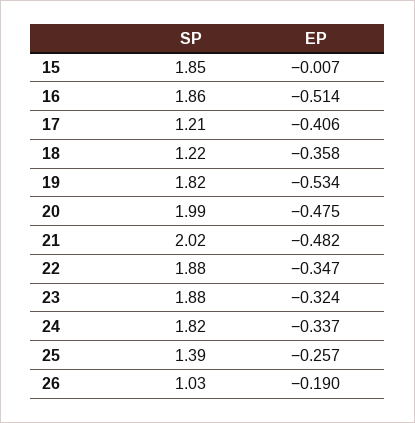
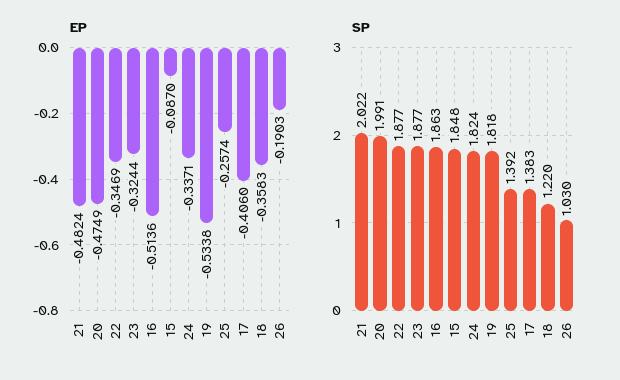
  {
    "SP": {
      "15": 1.848,
      "16": 1.863,
-     "17": 1.21,
+     "17": 1.383,
      "18": 1.22,
      "19": 1.818,
      "20": 1.991,
      "21": 2.022,
      "22": 1.877,
      "23": 1.877,
      "24": 1.824,
      "25": 1.392,
      "26": 1.03
    },
    "EP": {
-     "15": -0.007,
+     "15": -0.087,
      "16": -0.5136,
      "17": -0.406,
      "18": -0.3583,
      "19": -0.5338,
      "20": -0.4749,
      "21": -0.4824,
      "22": -0.3469,
      "23": -0.3244,
      "24": -0.3371,
      "25": -0.2574,
      "26": -0.1903
    }
  }

